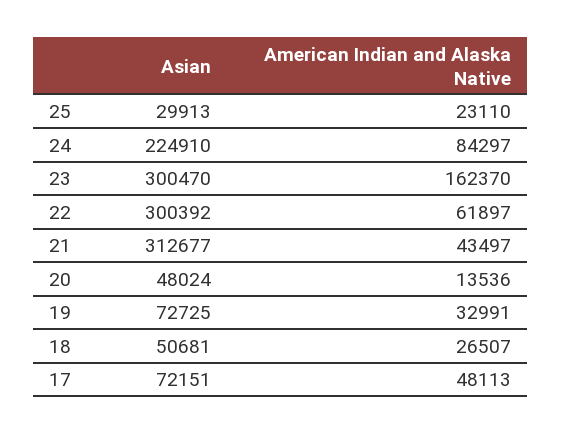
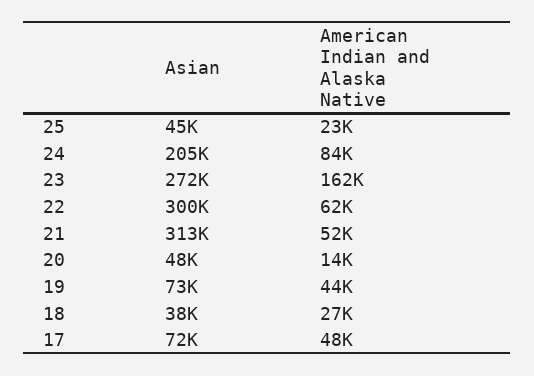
  {
    "Asian": {
-     "25": 29913,
+     "25": 45000,
-     "24": 224910,
+     "24": 205000,
-     "23": 300470,
+     "23": 272000,
      "22": 300392,
      "21": 312677,
      "20": 48024,
      "19": 72725,
-     "18": 50681,
+     "18": 38000,
      "17": 72151
    },
    "American Indian and Alaska Native": {
      "25": 23110,
      "24": 84297,
      "23": 162370,
      "22": 61897,
-     "21": 43497,
+     "21": 52000,
      "20": 13536,
-     "19": 32991,
+     "19": 44000,
      "18": 26507,
      "17": 48113
    }
  }

